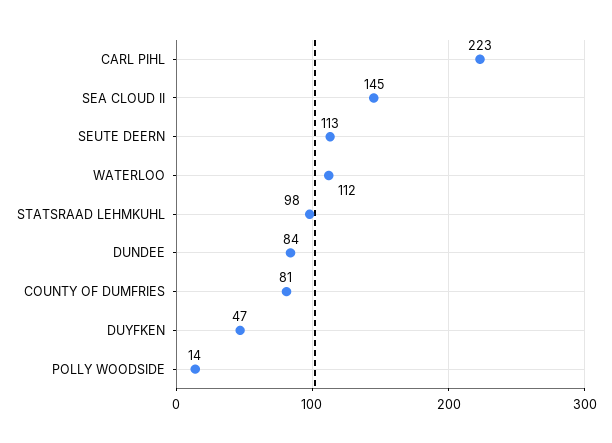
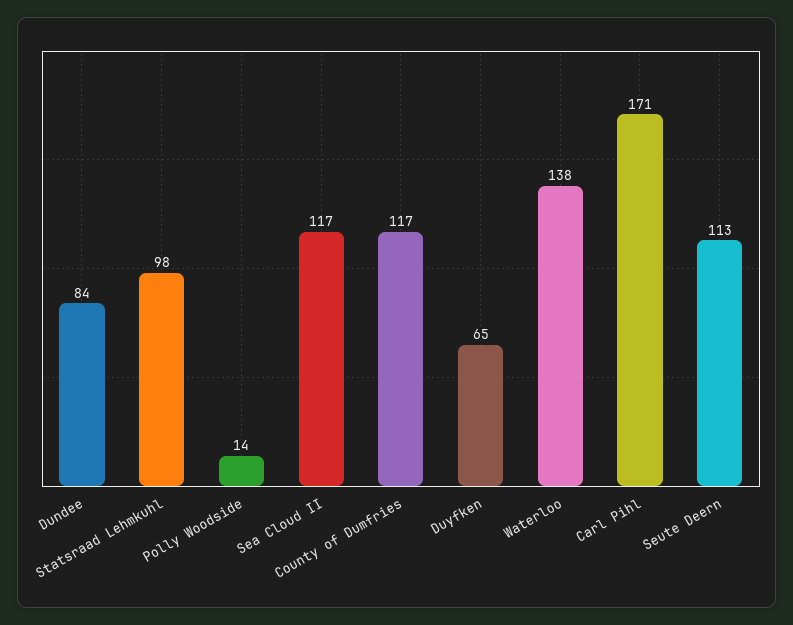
  {
-   "CARL PIHL": 223,
+   "CARL PIHL": 171,
-   "SEA CLOUD II": 145,
+   "SEA CLOUD II": 117,
    "SEUTE DEERN": 113,
-   "WATERLOO": 112,
+   "WATERLOO": 138,
    "STATSRAAD LEHMKUHL": 98,
    "DUNDEE": 84,
-   "COUNTY OF DUMFRIES": 81,
+   "COUNTY OF DUMFRIES": 117,
-   "DUYFKEN": 47,
+   "DUYFKEN": 65,
    "POLLY WOODSIDE": 14
  }

